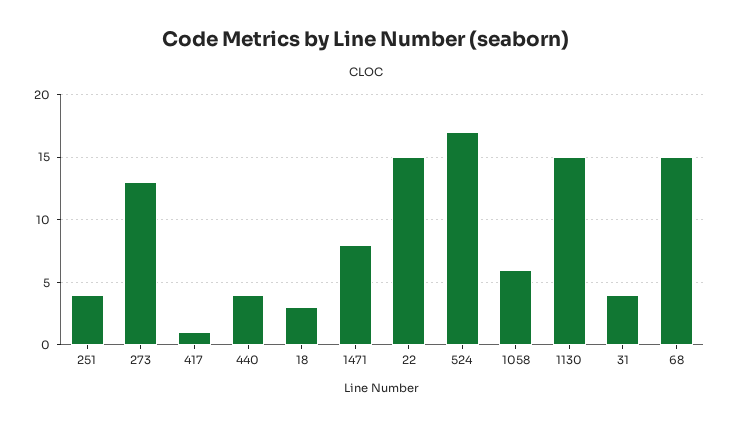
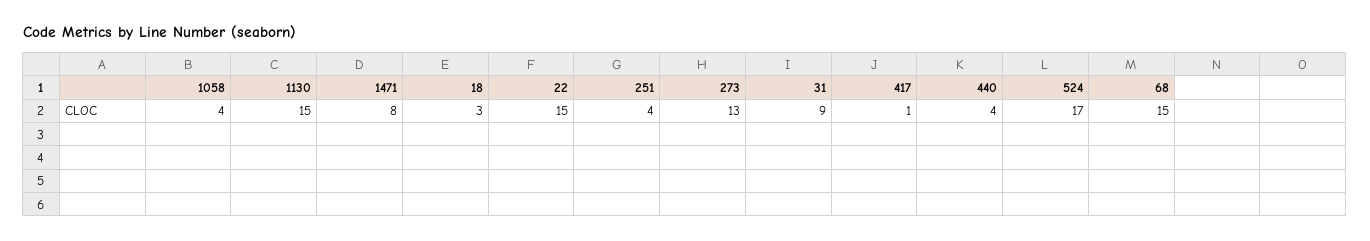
  {
    "251": 4,
    "273": 13,
    "417": 1,
    "440": 4,
    "18": 3,
    "1471": 8,
    "22": 15,
    "524": 17,
-   "1058": 6,
+   "1058": 4,
    "1130": 15,
-   "31": 4,
+   "31": 9,
    "68": 15
  }

